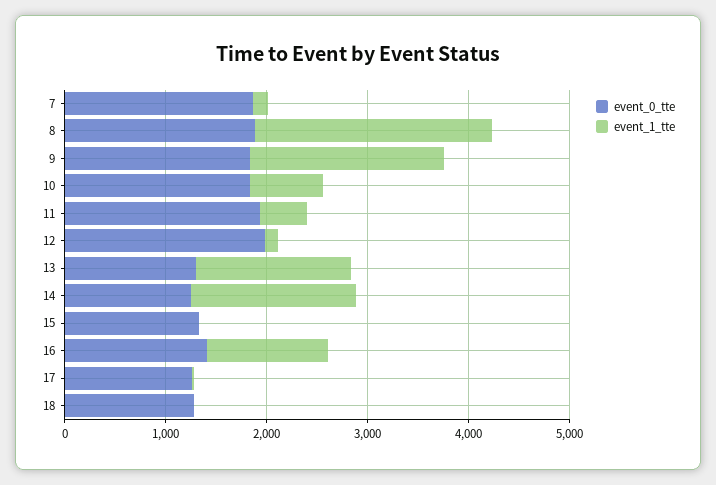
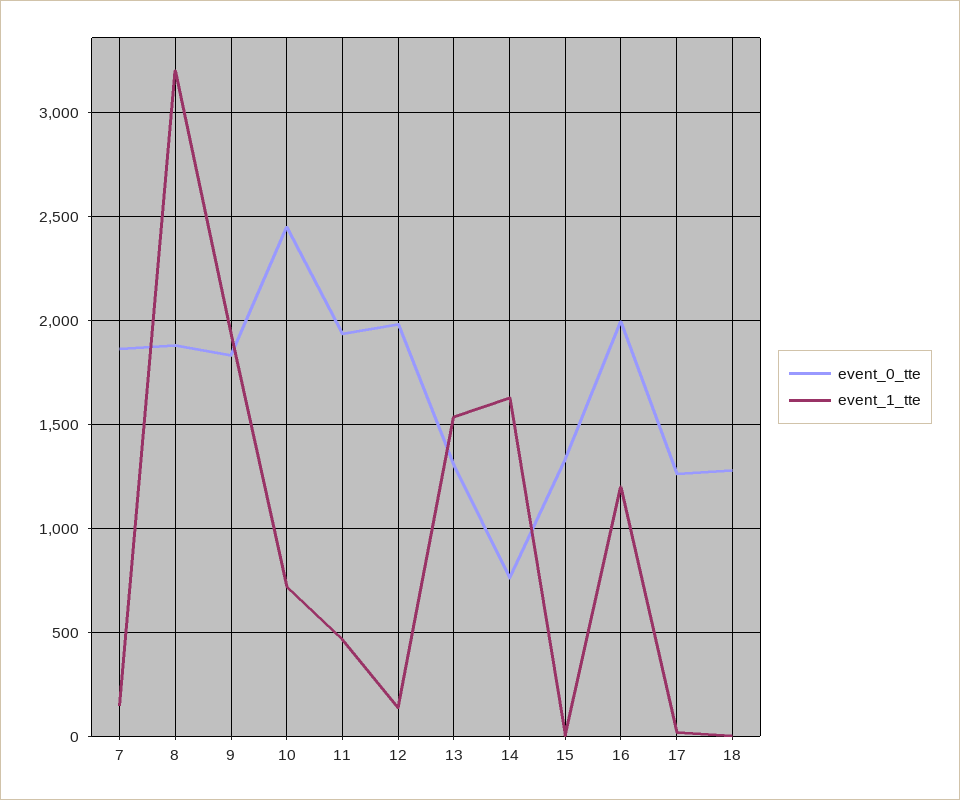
  {
    "event_0_tte": {
      "7": 1850,
      "8": 1900,
      "9": 1850,
-     "10": 1800,
+     "10": 2450,
      "11": 1950,
      "12": 2000,
      "13": 1300,
-     "14": 1200,
+     "14": 750,
      "15": 1350,
-     "16": 1400,
+     "16": 2000,
      "17": 1250,
      "18": 1300
    },
    "event_1_tte": {
      "7": 150,
-     "8": 2400,
+     "8": 3200,
      "9": 1950,
      "10": 700,
      "11": 450,
      "12": 150,
      "13": 1550,
      "14": 1650,
      "15": 0,
      "16": 1200,
      "17": 0,
      "18": 0
    }
  }

